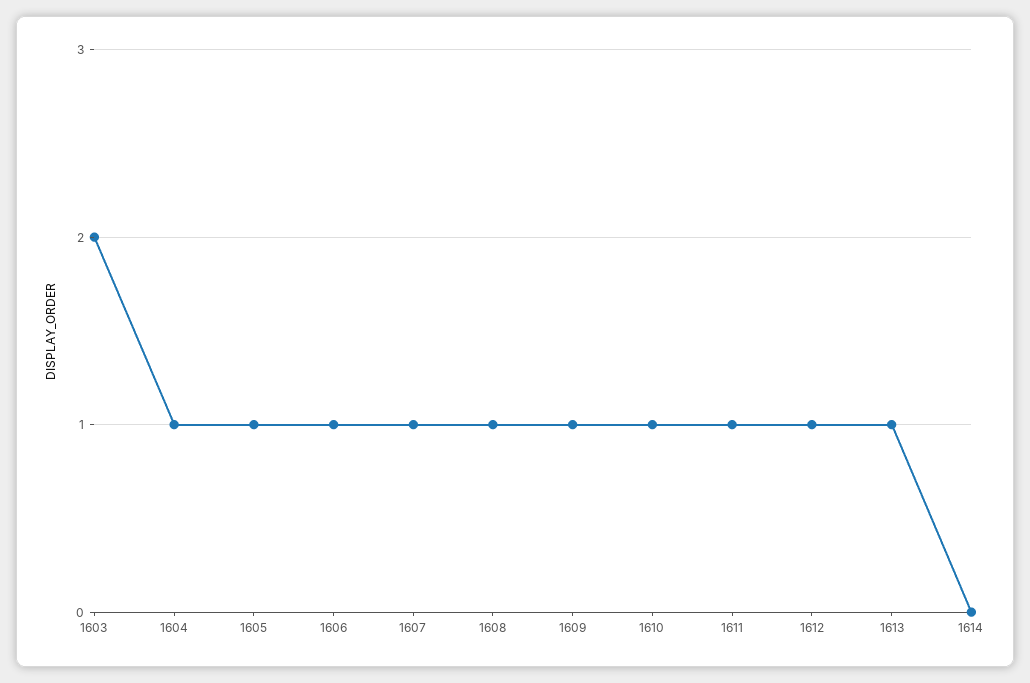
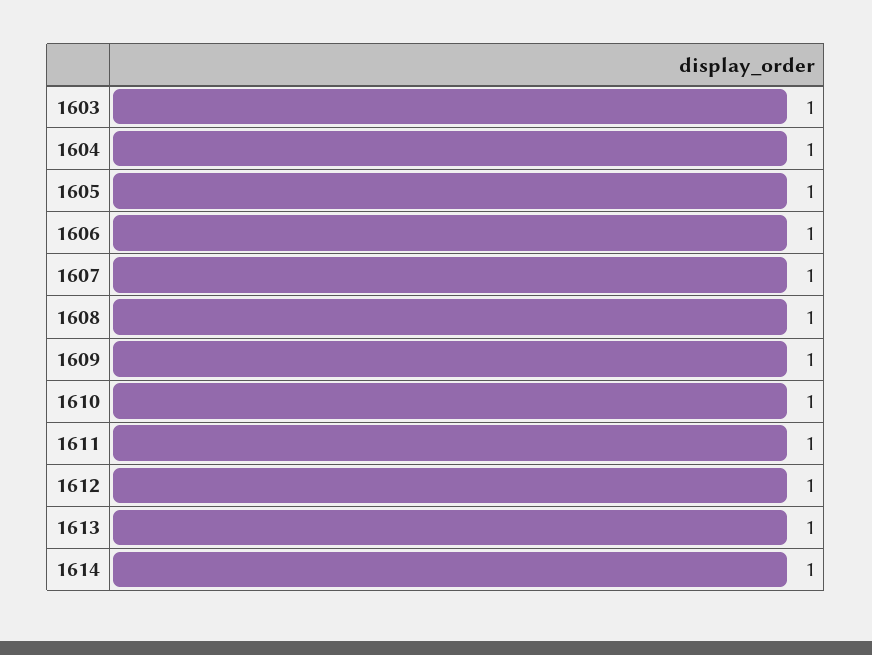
  {
-   "1603": 2,
+   "1603": 1,
    "1604": 1,
    "1605": 1,
    "1606": 1,
    "1607": 1,
    "1608": 1,
    "1609": 1,
    "1610": 1,
    "1611": 1,
    "1612": 1,
    "1613": 1,
-   "1614": 0
+   "1614": 1
  }

